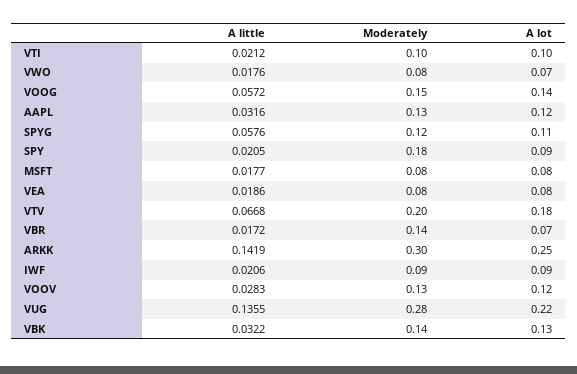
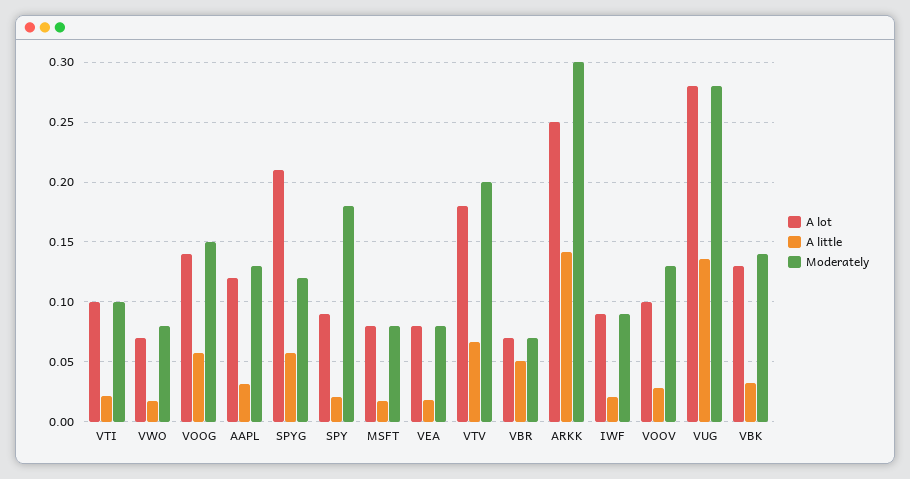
  {
    "A little": {
      "VTI": 0.0212,
      "VWO": 0.0176,
      "VOOG": 0.0572,
      "AAPL": 0.0316,
      "SPYG": 0.0576,
      "SPY": 0.0205,
      "MSFT": 0.0177,
      "VEA": 0.0186,
      "VTV": 0.0668,
-     "VBR": 0.0172,
+     "VBR": 0.05,
      "ARKK": 0.1419,
      "IWF": 0.0206,
      "VOOV": 0.0283,
      "VUG": 0.1355,
      "VBK": 0.0322
    },
    "Moderately": {
      "VTI": 0.1,
      "VWO": 0.08,
      "VOOG": 0.15,
      "AAPL": 0.13,
      "SPYG": 0.12,
      "SPY": 0.18,
      "MSFT": 0.08,
      "VEA": 0.08,
      "VTV": 0.2,
-     "VBR": 0.14,
+     "VBR": 0.07,
      "ARKK": 0.3,
      "IWF": 0.09,
      "VOOV": 0.13,
      "VUG": 0.28,
      "VBK": 0.14
    },
    "A lot": {
      "VTI": 0.1,
      "VWO": 0.07,
      "VOOG": 0.14,
      "AAPL": 0.12,
-     "SPYG": 0.11,
+     "SPYG": 0.21,
      "SPY": 0.09,
      "MSFT": 0.08,
      "VEA": 0.08,
      "VTV": 0.18,
      "VBR": 0.07,
      "ARKK": 0.25,
      "IWF": 0.09,
-     "VOOV": 0.12,
+     "VOOV": 0.1,
-     "VUG": 0.22,
+     "VUG": 0.28,
      "VBK": 0.13
    }
  }

